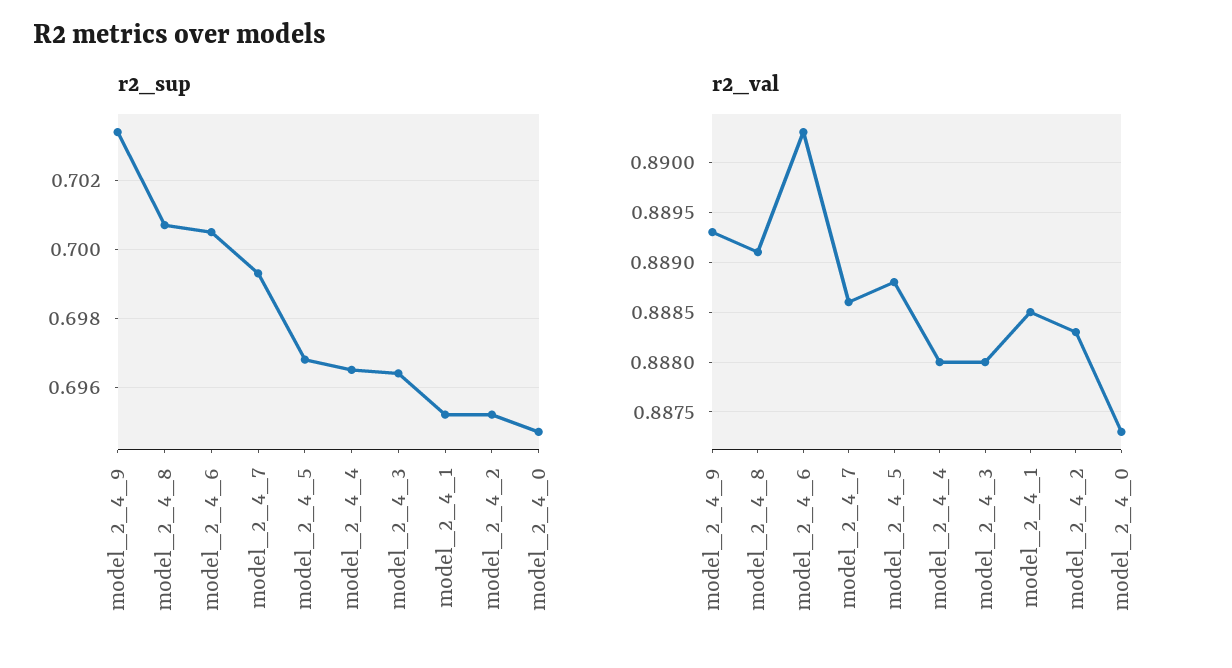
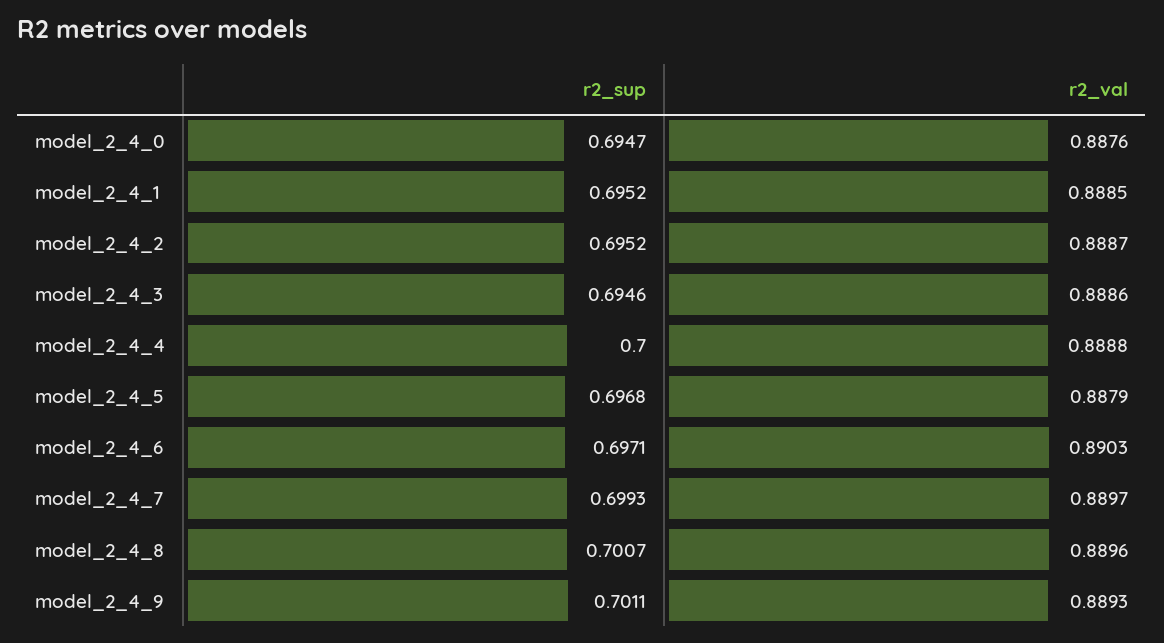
  {
    "r2_sup": {
-     "model_2_4_9": 0.7035,
+     "model_2_4_9": 0.7011,
      "model_2_4_8": 0.7007,
-     "model_2_4_6": 0.7005,
+     "model_2_4_6": 0.6971,
      "model_2_4_7": 0.6993,
      "model_2_4_5": 0.6968,
-     "model_2_4_4": 0.6965,
+     "model_2_4_4": 0.7,
-     "model_2_4_3": 0.6965,
+     "model_2_4_3": 0.6946,
      "model_2_4_1": 0.6952,
      "model_2_4_2": 0.6952,
      "model_2_4_0": 0.6947
    },
    "r2_val": {
      "model_2_4_9": 0.8893,
-     "model_2_4_8": 0.8891,
+     "model_2_4_8": 0.8896,
      "model_2_4_6": 0.8903,
-     "model_2_4_7": 0.8886,
+     "model_2_4_7": 0.8897,
-     "model_2_4_5": 0.8888,
+     "model_2_4_5": 0.8879,
-     "model_2_4_4": 0.888,
+     "model_2_4_4": 0.8888,
-     "model_2_4_3": 0.888,
+     "model_2_4_3": 0.8886,
      "model_2_4_1": 0.8885,
-     "model_2_4_2": 0.8883,
+     "model_2_4_2": 0.8887,
-     "model_2_4_0": 0.8873
+     "model_2_4_0": 0.8876
    }
  }

